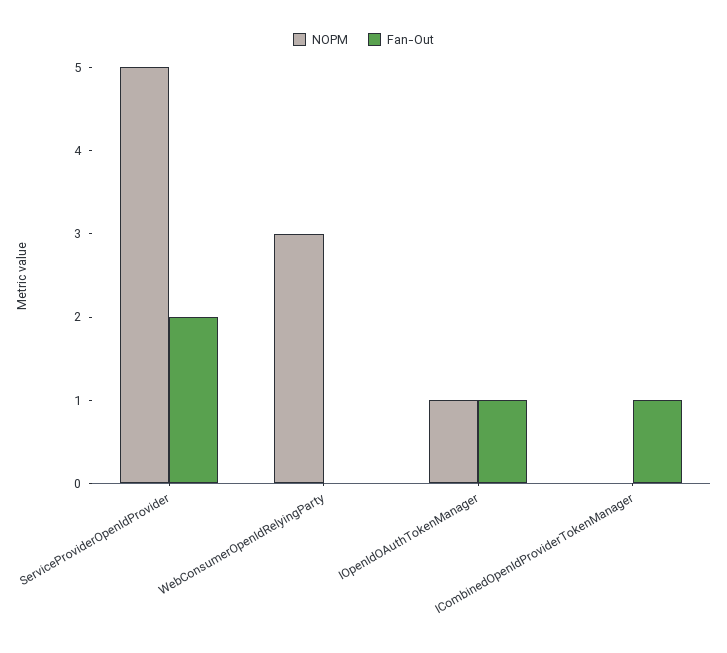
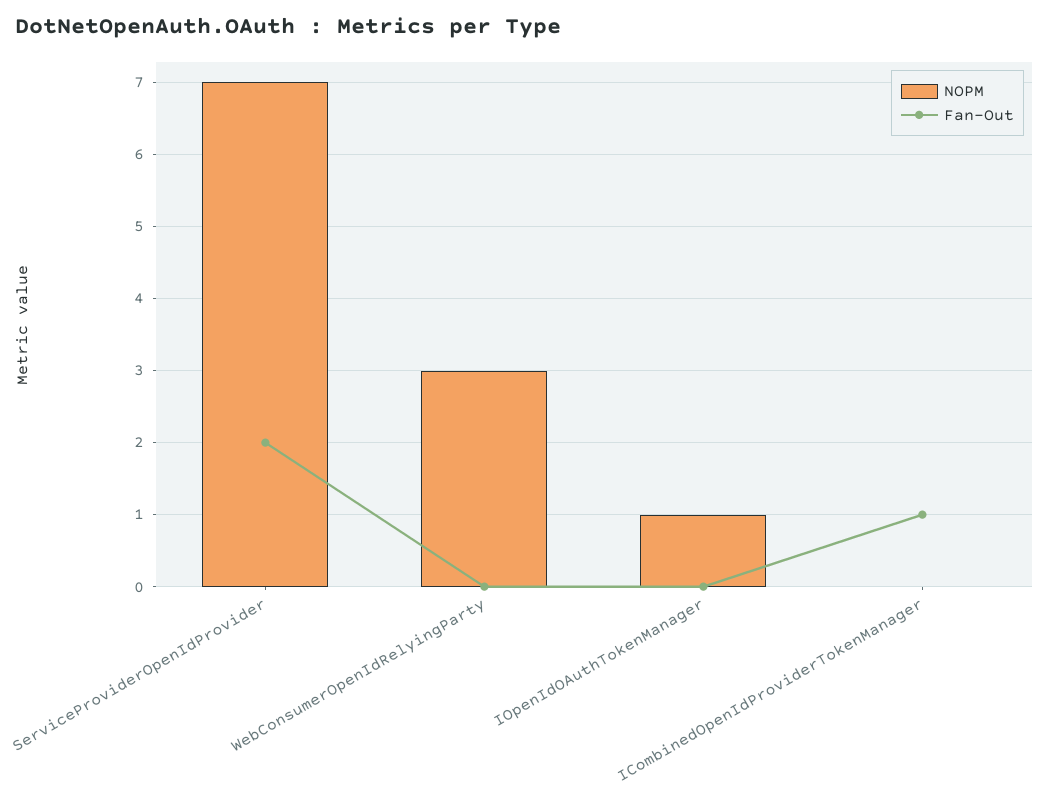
  {
    "NOPM": {
-     "ServiceProviderOpenIdProvider": 5,
+     "ServiceProviderOpenIdProvider": 7,
      "WebConsumerOpenIdRelyingParty": 3,
      "IOpenIdOAuthTokenManager": 1,
      "ICombinedOpenIdProviderTokenManager": 0
    },
    "Fan-Out": {
      "ServiceProviderOpenIdProvider": 2,
      "WebConsumerOpenIdRelyingParty": 0,
-     "IOpenIdOAuthTokenManager": 1,
+     "IOpenIdOAuthTokenManager": 0,
      "ICombinedOpenIdProviderTokenManager": 1
    }
  }

